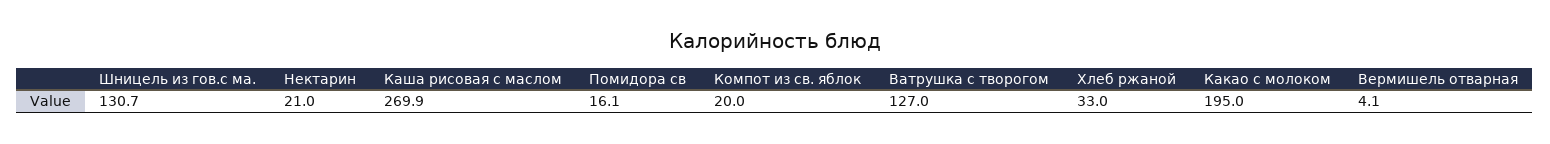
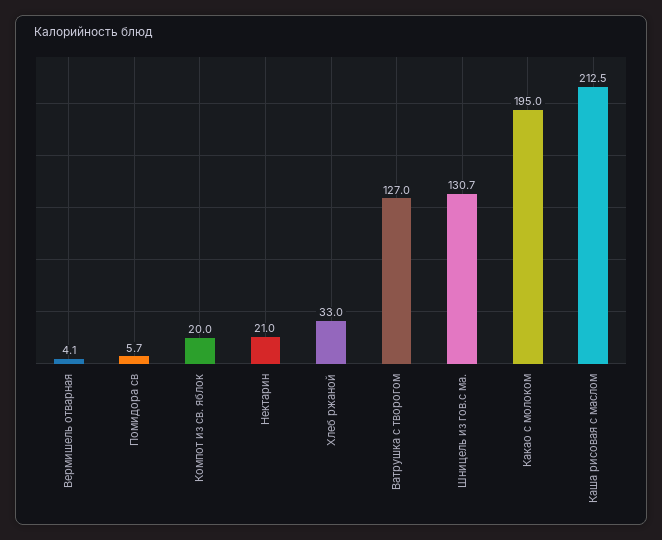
  {
    "Шницель из гов.с ма.": 130.7,
    "Нектарин": 21,
-   "Каша рисовая с маслом": 269.9,
+   "Каша рисовая с маслом": 212.5,
-   "Помидора св": 16.1,
+   "Помидора св": 5.7,
    "Компот из св. яблок": 20,
    "Ватрушка с творогом": 127,
    "Хлеб ржаной": 33,
    "Какао с молоком": 195,
    "Вермишель отварная": 4.1
  }

